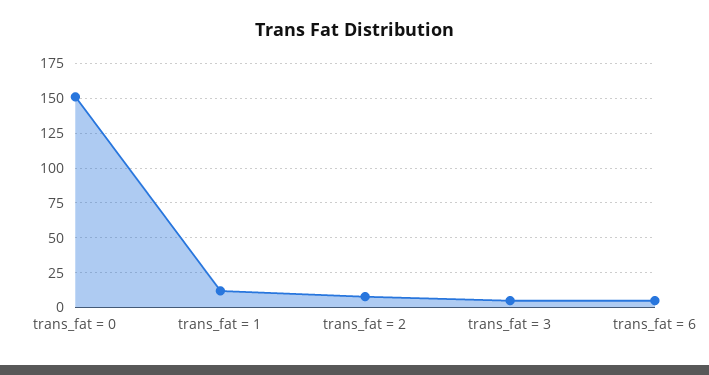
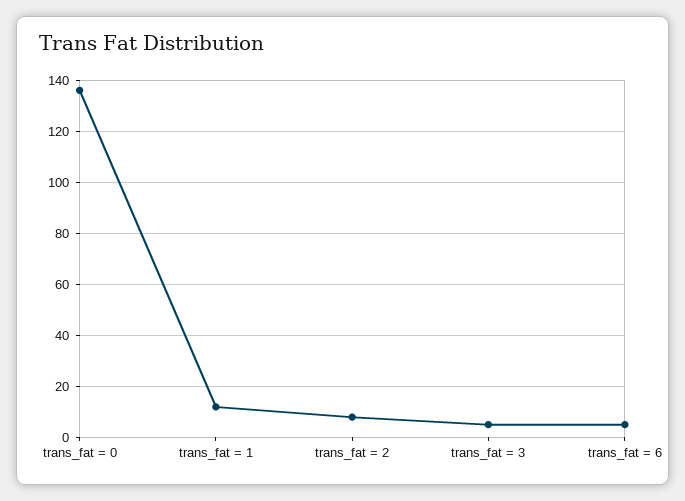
  {
-   "trans_fat = 0": 150,
+   "trans_fat = 0": 135,
    "trans_fat = 1": 10,
    "trans_fat = 2": 10,
    "trans_fat = 3": 5,
    "trans_fat = 6": 5
  }

